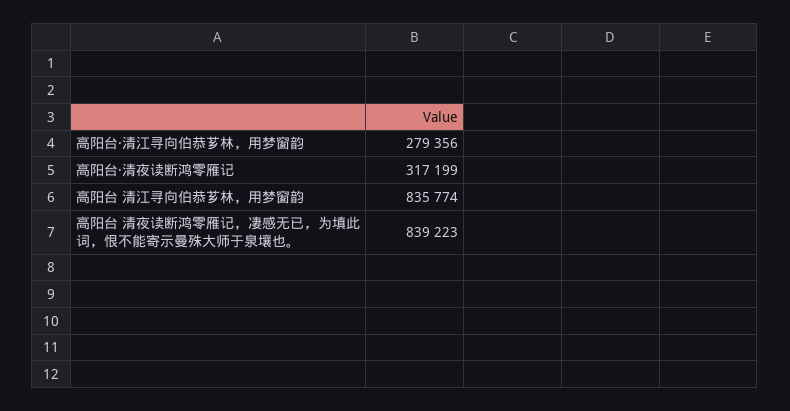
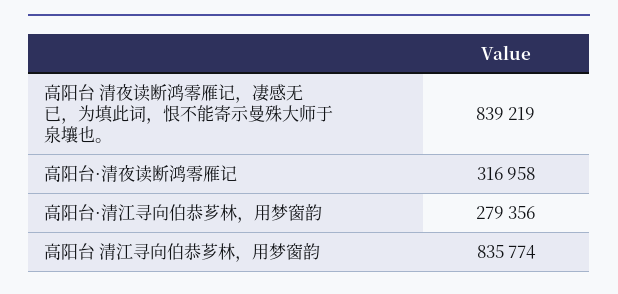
  {
    "高阳台·清江寻向伯恭芗林，用梦窗韵": 279356,
-   "高阳台·清夜读断鸿零雁记": 317199,
+   "高阳台·清夜读断鸿零雁记": 316958,
    "高阳台 清江寻向伯恭芗林，用梦窗韵": 835774,
-   "高阳台 清夜读断鸿零雁记，凄感无已，为填此词，恨不能寄示曼殊大师于泉壤也。": 839223
+   "高阳台 清夜读断鸿零雁记，凄感无已，为填此词，恨不能寄示曼殊大师于泉壤也。": 839219
  }

